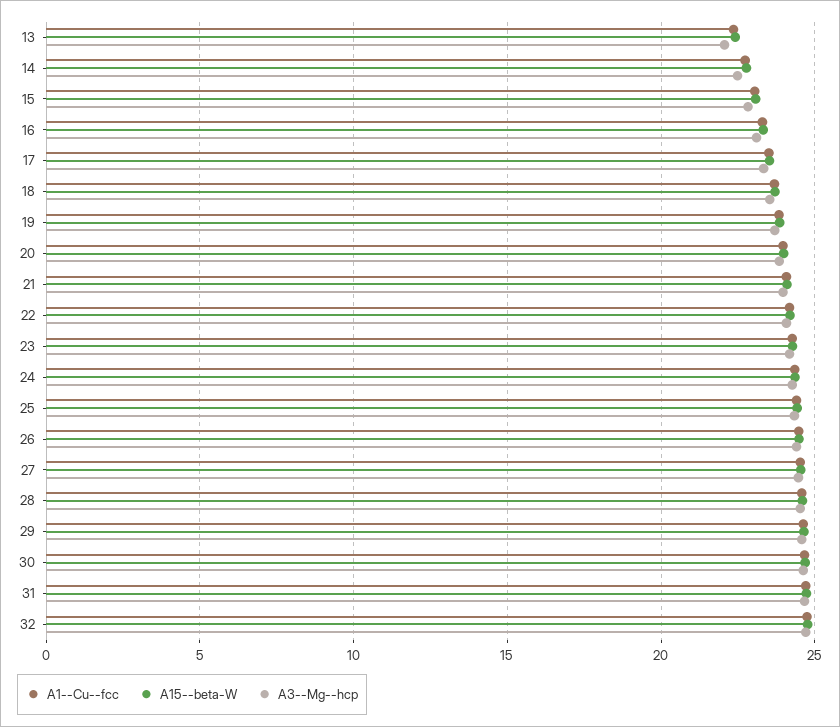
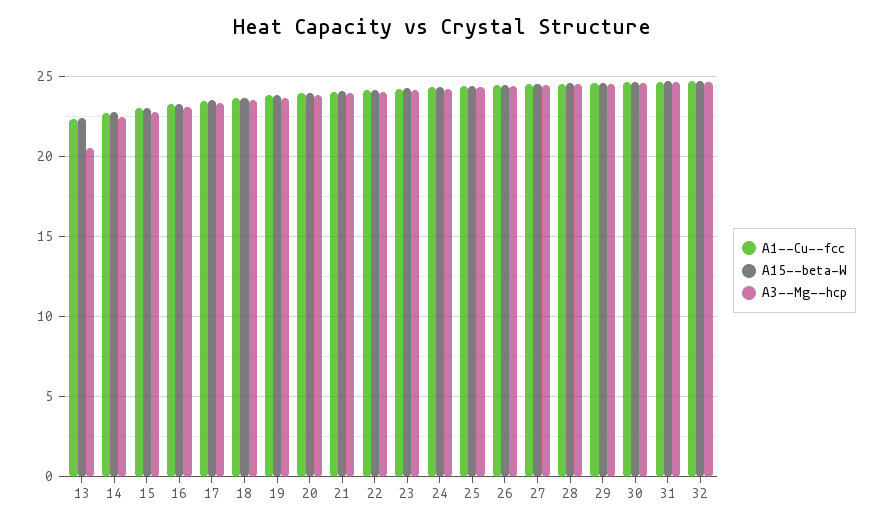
  {
    "A1--Cu--fcc": {
      "13": 22.5,
      "14": 22.5,
      "15": 23,
      "16": 23.5,
      "17": 23.5,
      "18": 23.5,
      "19": 24,
      "20": 24,
      "21": 24,
      "22": 24,
      "23": 24.5,
      "24": 24.5,
      "25": 24.5,
      "26": 24.5,
      "27": 24.5,
      "28": 24.5,
      "29": 24.5,
      "30": 24.5,
      "31": 24.5,
      "32": 24.5
    },
    "A15--beta-W": {
      "13": 22.5,
      "14": 23,
      "15": 23,
      "16": 23.5,
      "17": 23.5,
      "18": 23.5,
      "19": 24,
      "20": 24,
      "21": 24,
      "22": 24,
      "23": 24.5,
      "24": 24.5,
      "25": 24.5,
      "26": 24.5,
      "27": 24.5,
      "28": 24.5,
      "29": 24.5,
      "30": 24.5,
      "31": 24.5,
      "32": 25
    },
    "A3--Mg--hcp": {
-     "13": 22,
+     "13": 20.5,
      "14": 22.5,
      "15": 23,
      "16": 23,
      "17": 23.5,
      "18": 23.5,
      "19": 23.5,
      "20": 24,
      "21": 24,
      "22": 24,
      "23": 24,
      "24": 24.5,
      "25": 24.5,
      "26": 24.5,
      "27": 24.5,
      "28": 24.5,
      "29": 24.5,
      "30": 24.5,
      "31": 24.5,
      "32": 24.5
    }
  }

